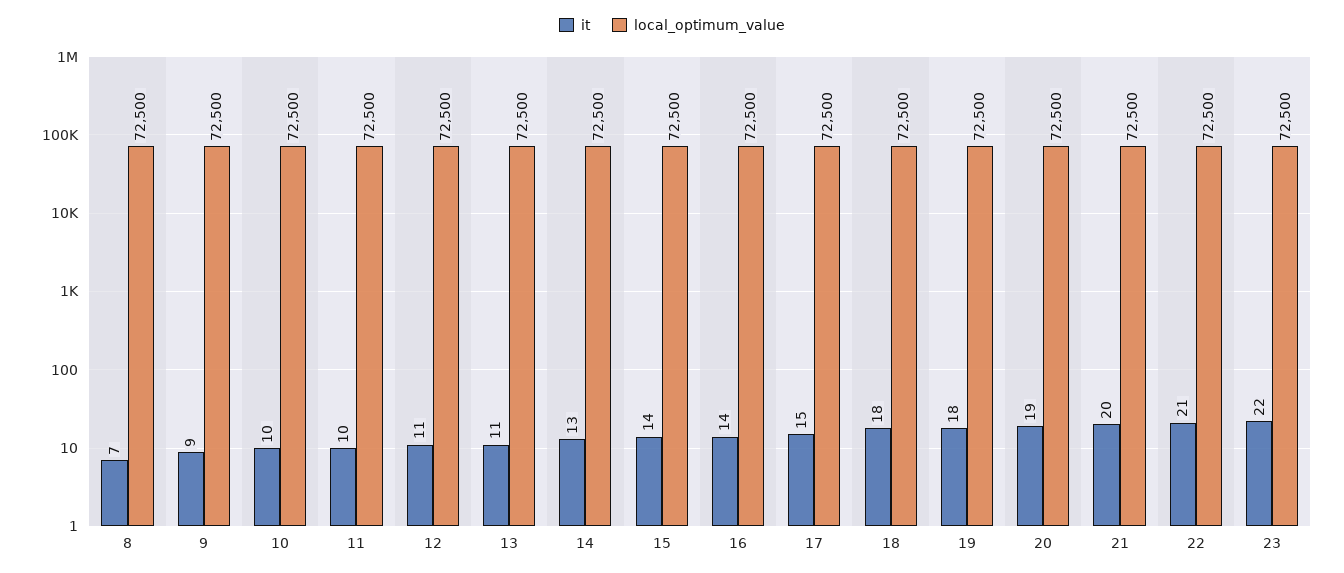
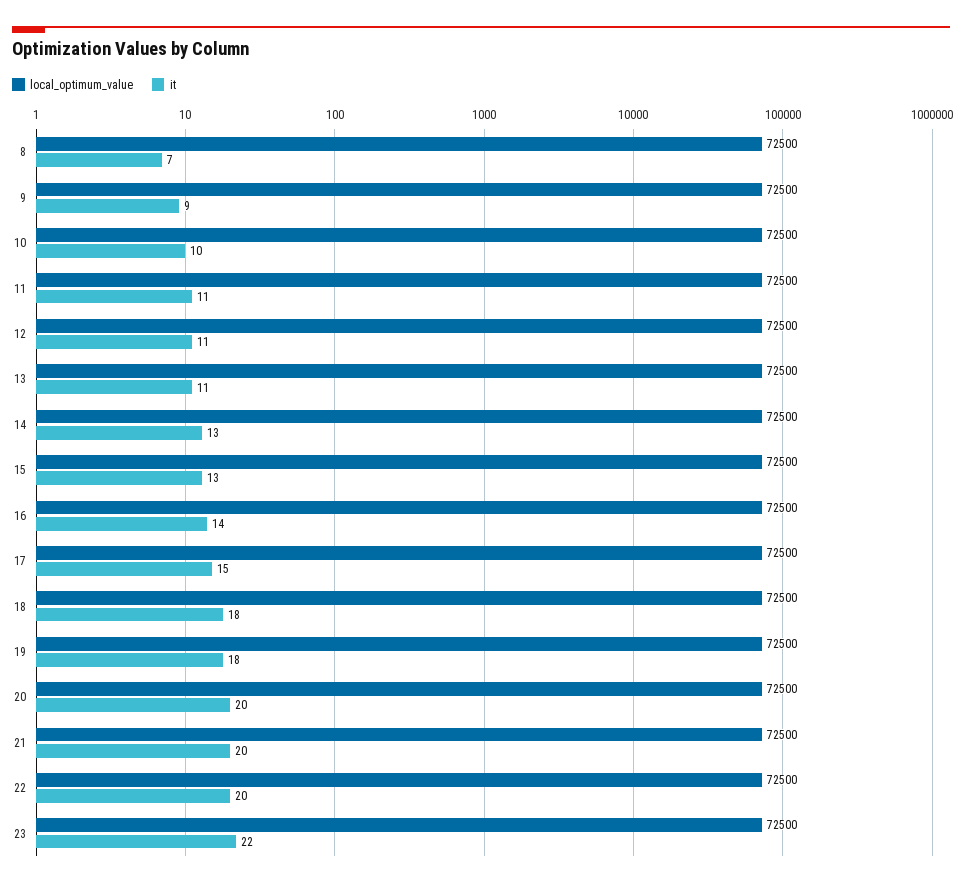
  {
    "it": {
      "8": 7,
      "9": 9,
      "10": 10,
-     "11": 10,
+     "11": 11,
      "12": 11,
      "13": 11,
      "14": 13,
-     "15": 14,
+     "15": 13,
      "16": 14,
      "17": 15,
      "18": 18,
      "19": 18,
-     "20": 19,
+     "20": 20,
      "21": 20,
-     "22": 21,
+     "22": 20,
      "23": 22
    },
    "local_optimum_value": {
      "8": 72500,
      "9": 72500,
      "10": 72500,
      "11": 72500,
      "12": 72500,
      "13": 72500,
      "14": 72500,
      "15": 72500,
      "16": 72500,
      "17": 72500,
      "18": 72500,
      "19": 72500,
      "20": 72500,
      "21": 72500,
      "22": 72500,
      "23": 72500
    }
  }

